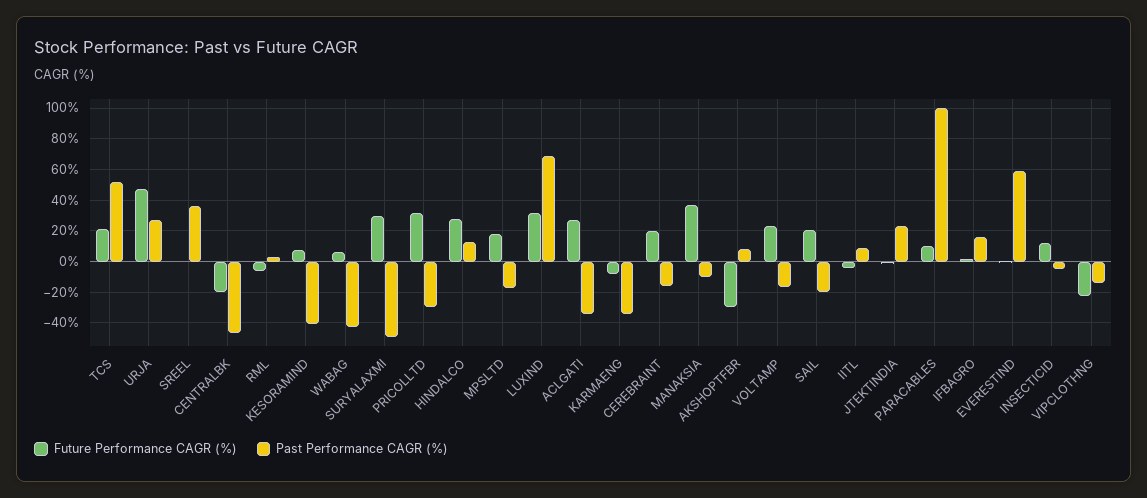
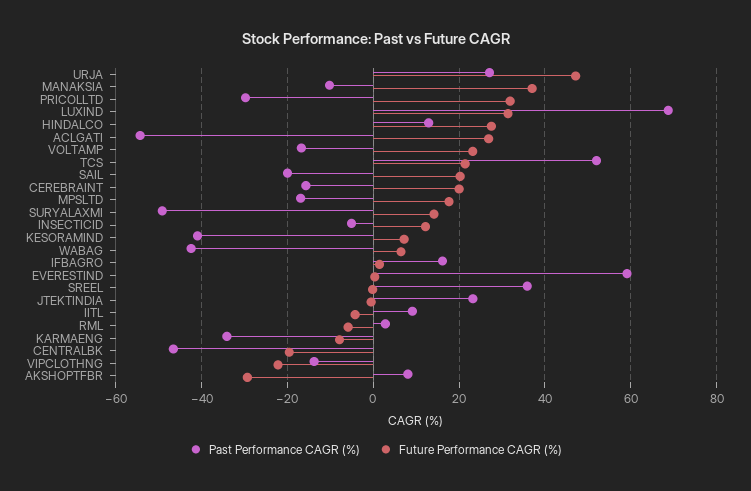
  {
    "Future Performance CAGR (%)": {
      "TCS": 22,
      "URJA": 48,
      "SREEL": 0,
      "CENTRALBK": -20,
      "RML": -6,
      "KESORAMIND": 8,
      "WABAG": 6,
-     "SURYALAXMI": 30,
+     "SURYALAXMI": 14,
      "PRICOLLTD": 32,
      "HINDALCO": 28,
      "MPSLTD": 18,
      "LUXIND": 32,
      "ACLGATI": 26,
      "KARMAENG": -8,
      "CEREBRAINT": 20,
      "MANAKSIA": 38,
      "AKSHOPTFBR": -30,
      "VOLTAMP": 24,
      "SAIL": 20,
      "IITL": -4,
      "JTEKTINDIA": 0,
-     "PARACABLES": 10,
      "IFBAGRO": 2,
      "EVERESTIND": 0,
      "INSECTICID": 12,
      "VIPCLOTHNG": -22
    },
    "Past Performance CAGR (%)": {
      "TCS": 52,
      "URJA": 28,
      "SREEL": 36,
      "CENTRALBK": -46,
      "RML": 2,
      "KESORAMIND": -40,
      "WABAG": -42,
      "SURYALAXMI": -50,
      "PRICOLLTD": -30,
      "HINDALCO": 12,
      "MPSLTD": -16,
      "LUXIND": 68,
-     "ACLGATI": -35,
+     "ACLGATI": -54,
      "KARMAENG": -34,
      "CEREBRAINT": -16,
      "MANAKSIA": -10,
      "AKSHOPTFBR": 8,
      "VOLTAMP": -16,
      "SAIL": -20,
      "IITL": 10,
      "JTEKTINDIA": 24,
-     "PARACABLES": 100,
      "IFBAGRO": 16,
      "EVERESTIND": 60,
      "INSECTICID": -6,
      "VIPCLOTHNG": -14
    }
  }

